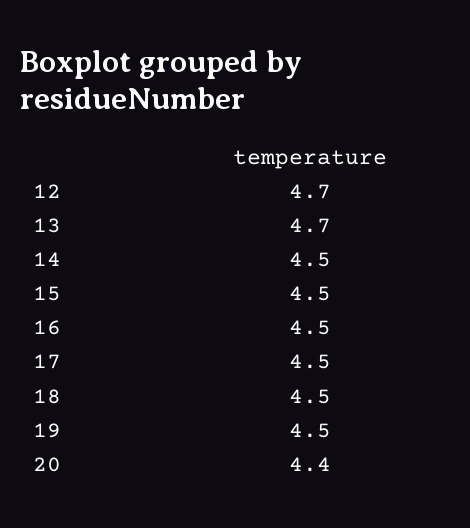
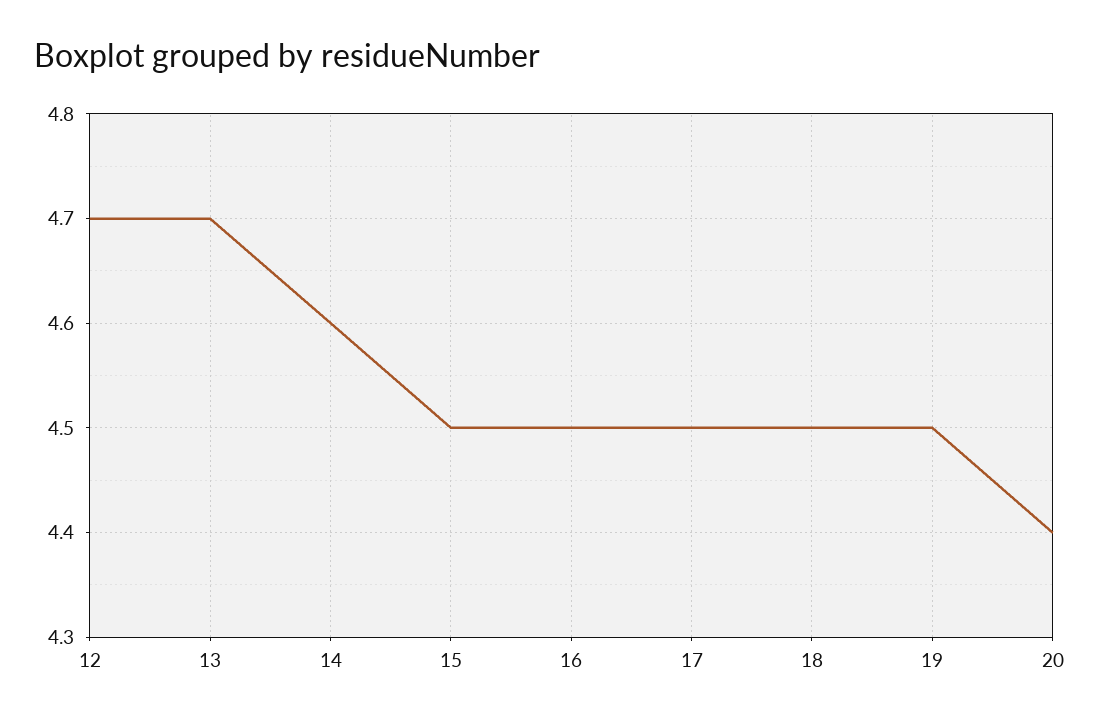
  {
    "12": 4.7,
    "13": 4.7,
-   "14": 4.5,
+   "14": 4.6,
    "15": 4.5,
    "16": 4.5,
    "17": 4.5,
    "18": 4.5,
    "19": 4.5,
    "20": 4.4
  }

